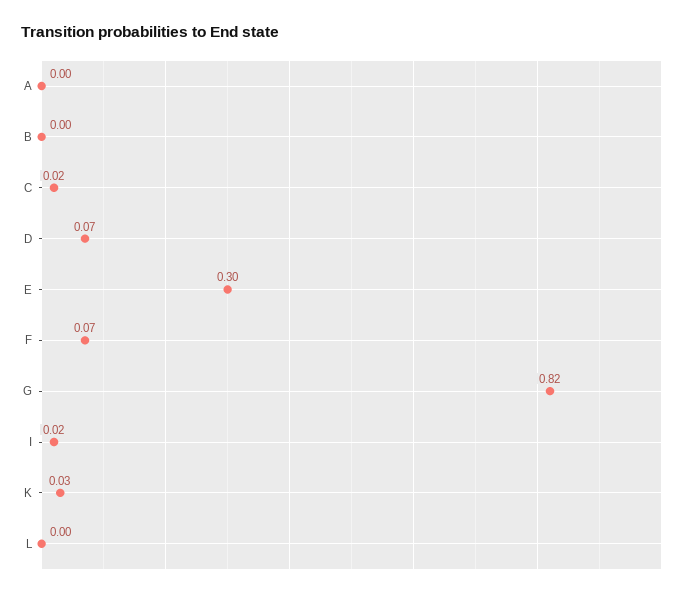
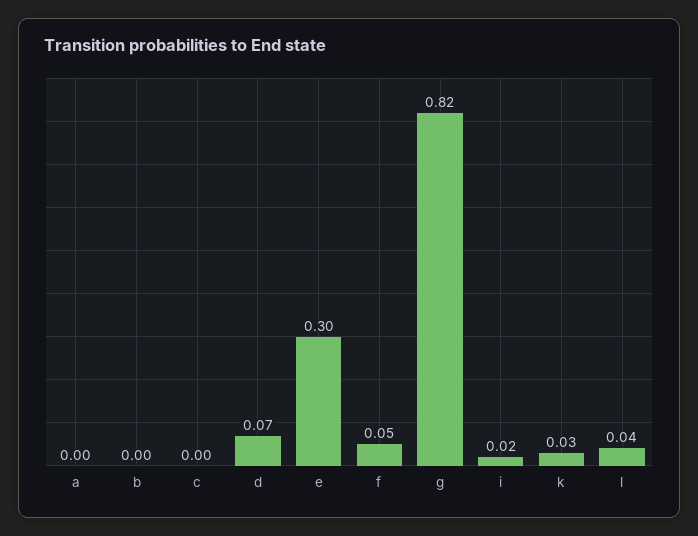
  {
    "A": 0,
    "B": 0,
-   "C": 0.02,
+   "C": 0,
    "D": 0.07,
    "E": 0.3,
-   "F": 0.07,
+   "F": 0.05,
    "G": 0.82,
    "I": 0.02,
    "K": 0.03,
-   "L": 0
+   "L": 0.04
  }

